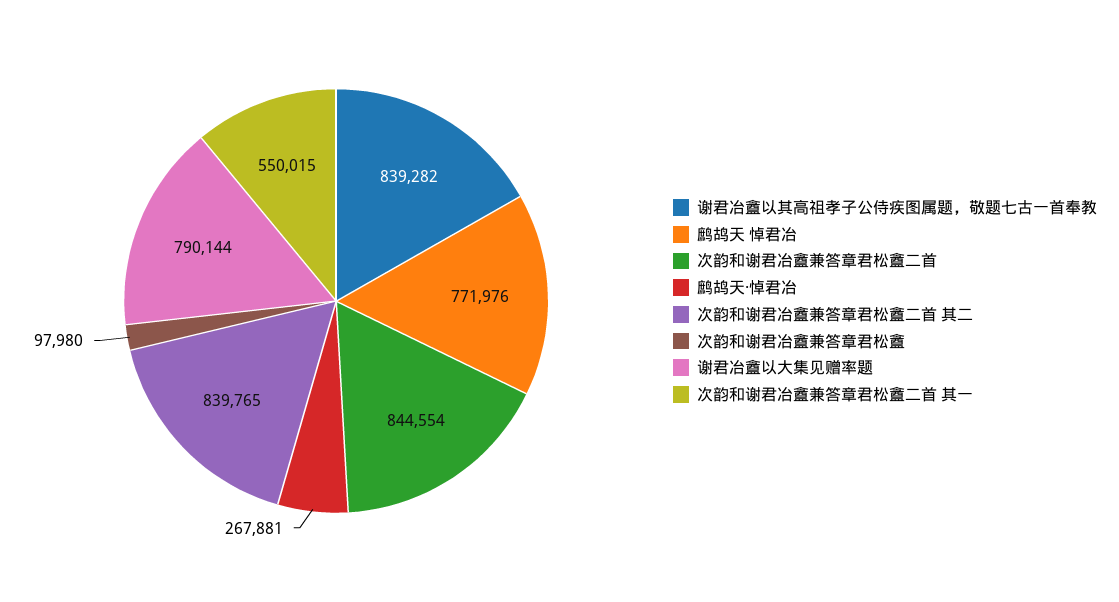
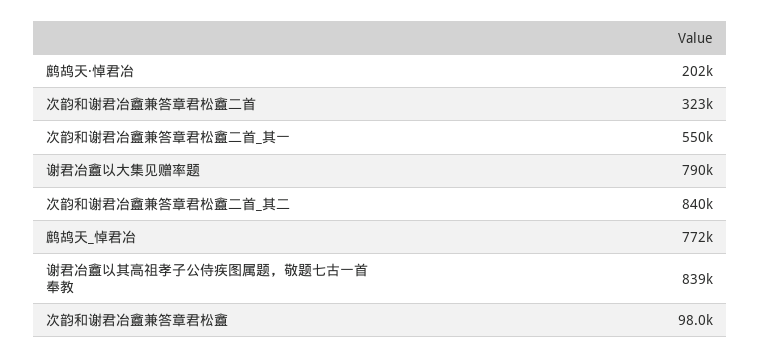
  {
    "谢君冶盦以其高祖孝子公侍疾图属题，敬题七古一首奉教": 839282,
    "鹧鸪天 悼君冶": 771976,
-   "次韵和谢君冶盦兼答章君松盦二首": 844554,
+   "次韵和谢君冶盦兼答章君松盦二首": 323000,
-   "鹧鸪天·悼君冶": 267881,
+   "鹧鸪天·悼君冶": 202000,
    "次韵和谢君冶盦兼答章君松盦二首 其二": 839765,
    "次韵和谢君冶盦兼答章君松盦": 97980,
    "谢君冶盦以大集见赠率题": 790144,
    "次韵和谢君冶盦兼答章君松盦二首 其一": 550015
  }

